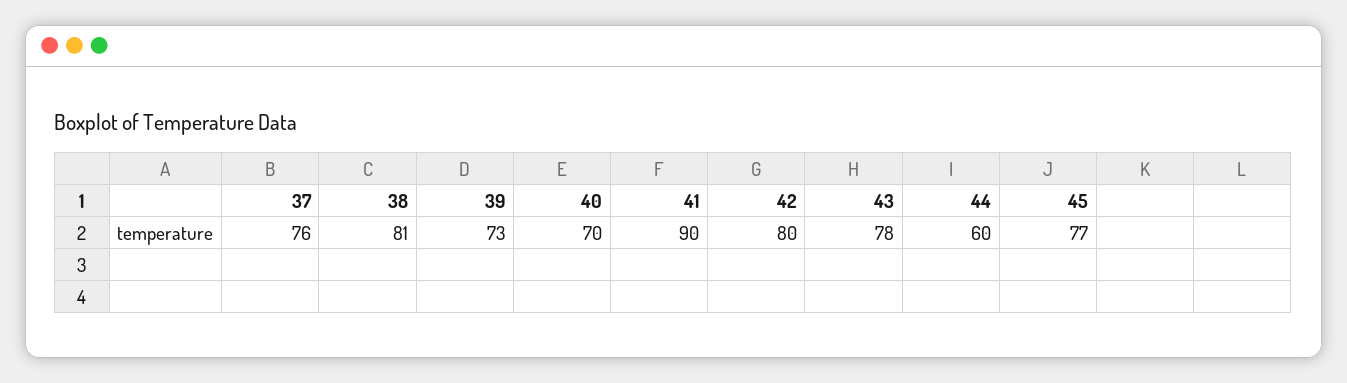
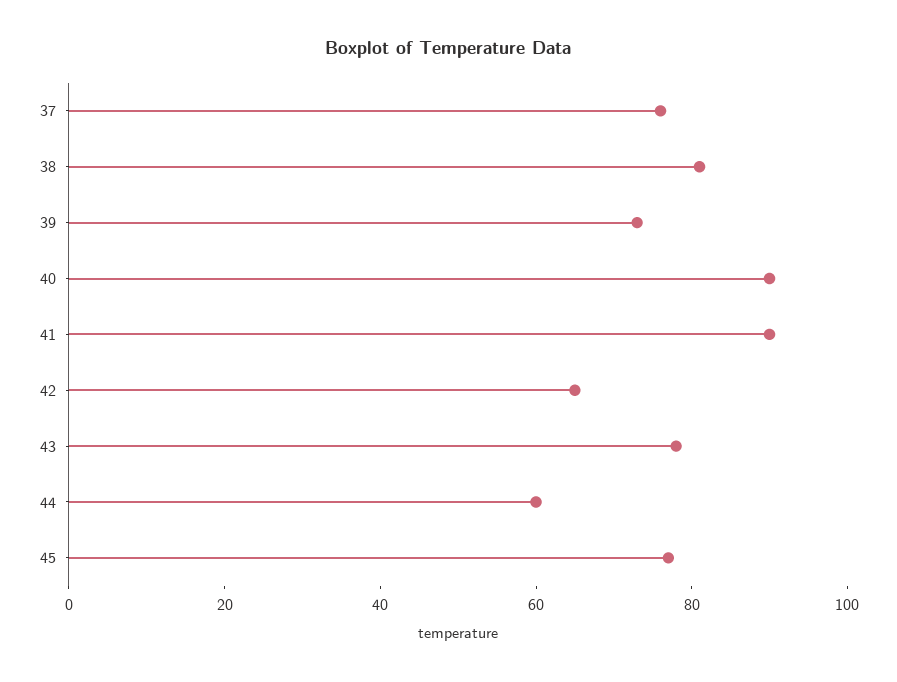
  {
    "37": 76,
    "38": 81,
    "39": 73,
-   "40": 70,
+   "40": 90,
    "41": 90,
-   "42": 80,
+   "42": 65,
    "43": 78,
    "44": 60,
    "45": 77
  }

